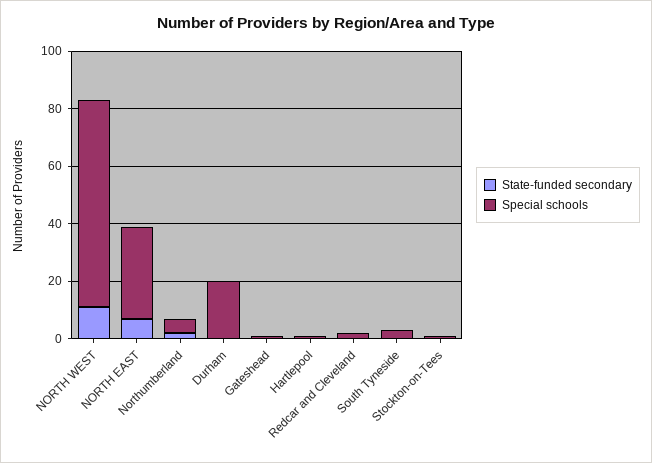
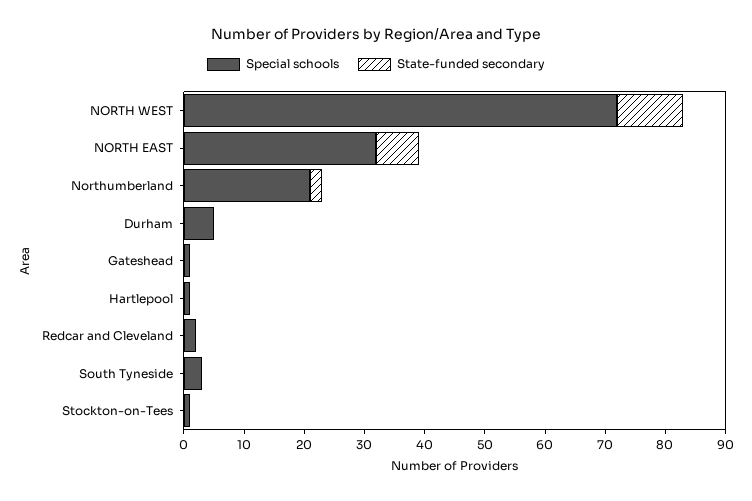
  {
    "State-funded secondary": {
      "NORTH WEST": 10,
      "NORTH EAST": 5,
      "Northumberland": 0,
      "Durham": 0,
      "Gateshead": 0,
      "Hartlepool": 0,
      "Redcar and Cleveland": 0,
      "South Tyneside": 0,
      "Stockton-on-Tees": 0
    },
    "Special schools": {
      "NORTH WEST": 70,
      "NORTH EAST": 30,
-     "Northumberland": 5,
+     "Northumberland": 20,
-     "Durham": 20,
+     "Durham": 5,
      "Gateshead": 0,
      "Hartlepool": 0,
      "Redcar and Cleveland": 0,
      "South Tyneside": 5,
      "Stockton-on-Tees": 0
    }
  }

